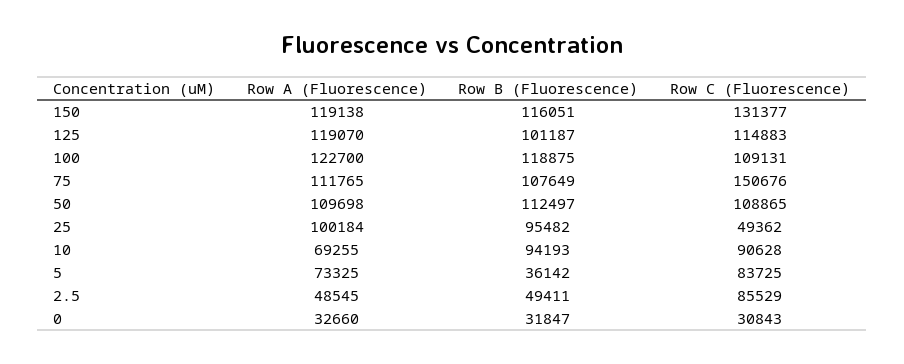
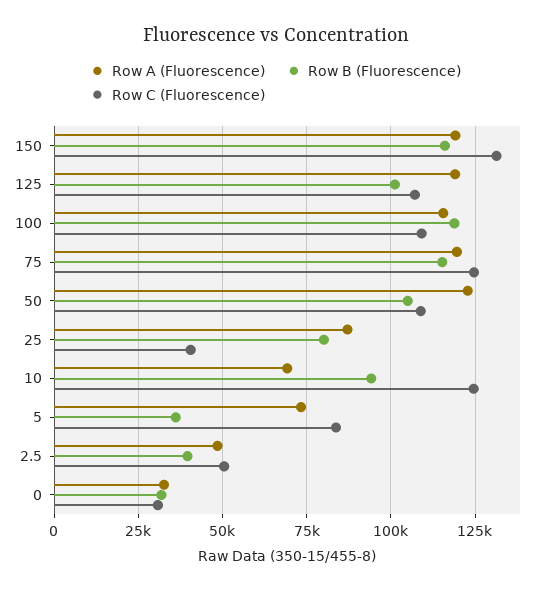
  {
    "Row A (Fluorescence)": {
      "150": 119138,
      "125": 119070,
-     "100": 122700,
+     "100": 115000,
-     "75": 111765,
+     "75": 120000,
-     "50": 109698,
+     "50": 122500,
-     "25": 100184,
+     "25": 87500,
      "10": 69255,
      "5": 73325,
      "2.5": 48545,
      "0": 32660
    },
    "Row B (Fluorescence)": {
      "150": 116051,
      "125": 101187,
      "100": 118875,
-     "75": 107649,
+     "75": 115000,
-     "50": 112497,
+     "50": 105000,
-     "25": 95482,
+     "25": 80000,
      "10": 94193,
      "5": 36142,
-     "2.5": 49411,
+     "2.5": 40000,
      "0": 31847
    },
    "Row C (Fluorescence)": {
      "150": 131377,
-     "125": 114883,
+     "125": 107500,
      "100": 109131,
-     "75": 150676,
+     "75": 125000,
      "50": 108865,
-     "25": 49362,
+     "25": 40000,
-     "10": 90628,
+     "10": 125000,
      "5": 83725,
-     "2.5": 85529,
+     "2.5": 50000,
      "0": 30843
    }
  }

